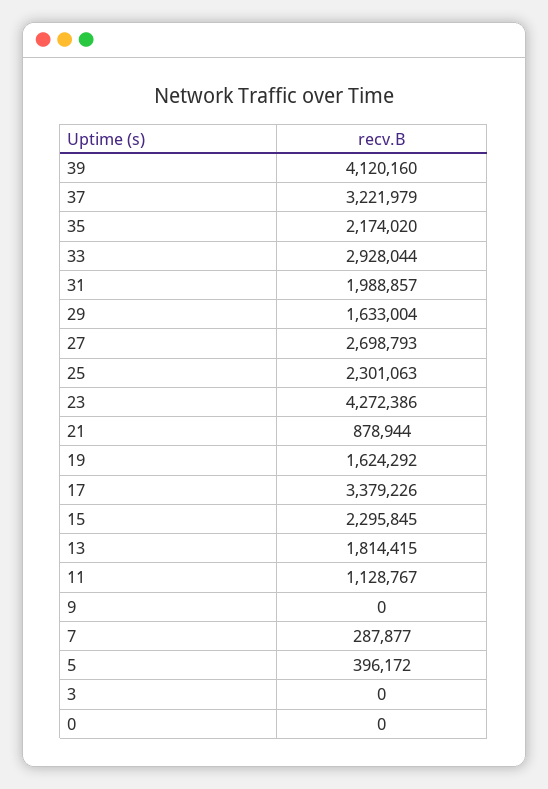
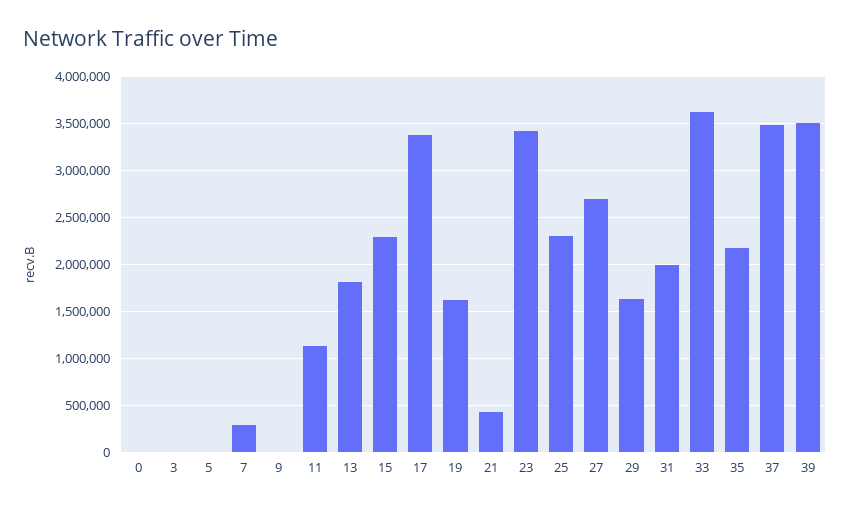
  {
-   "39": 4120160,
+   "39": 3500000,
-   "37": 3221979,
+   "37": 3500000,
    "35": 2174020,
-   "33": 2928044,
+   "33": 3600000,
    "31": 1988857,
    "29": 1633004,
    "27": 2698793,
    "25": 2301063,
-   "23": 4272386,
+   "23": 3400000,
-   "21": 878944,
+   "21": 400000,
    "19": 1624292,
    "17": 3379226,
    "15": 2295845,
    "13": 1814415,
    "11": 1128767,
    "9": 0,
    "7": 287877,
-   "5": 396172,
+   "5": 0,
    "3": 0,
    "0": 0
  }

